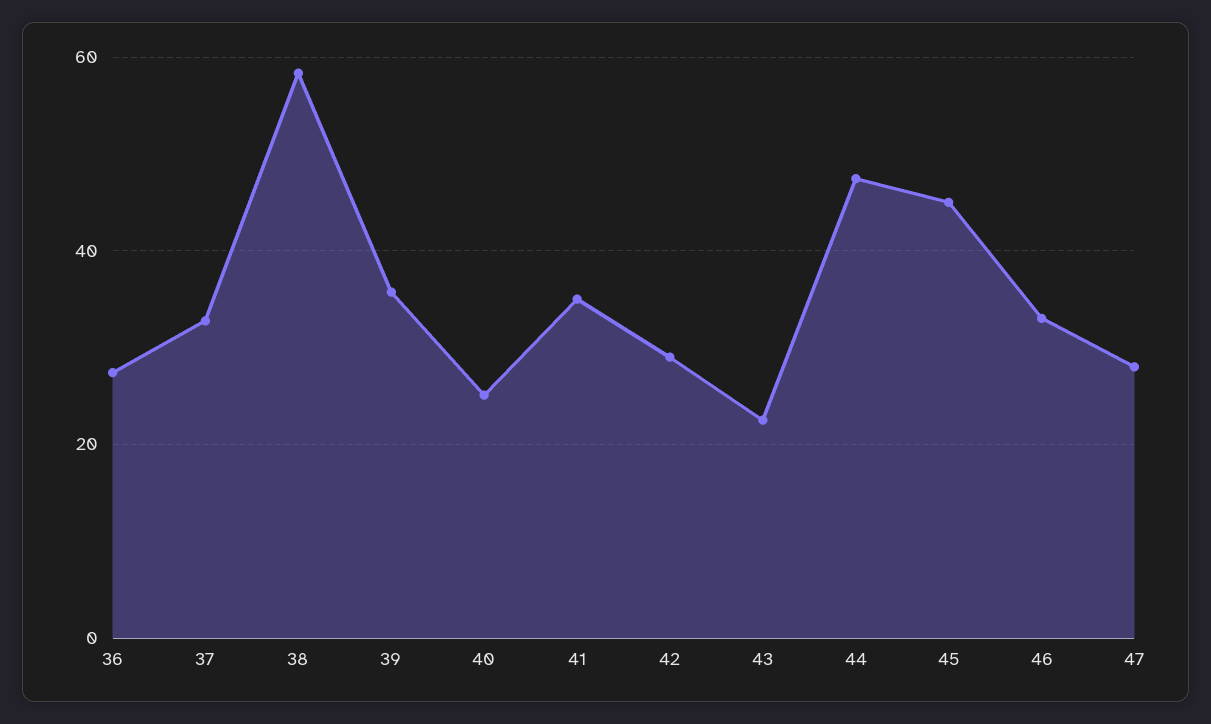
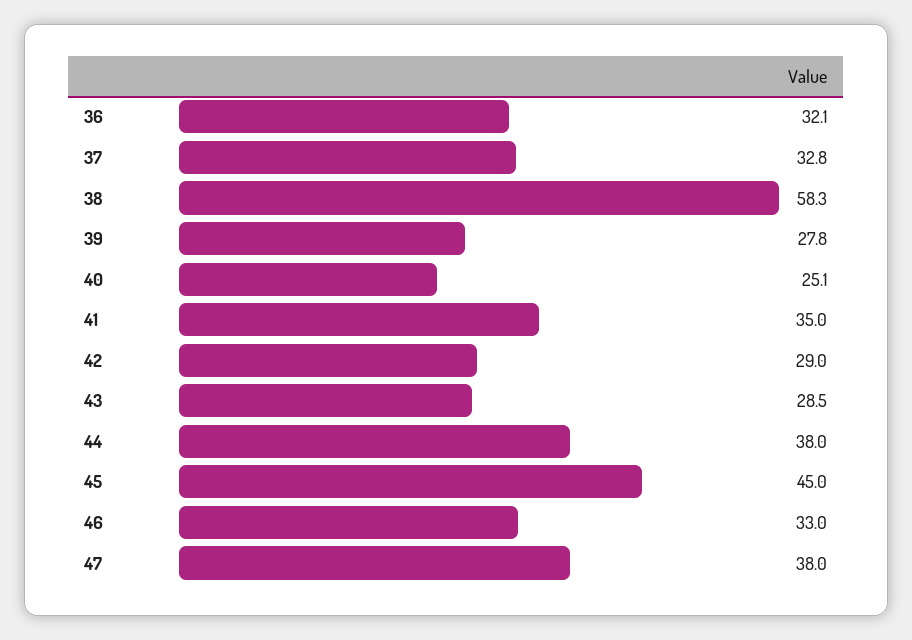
  {
-   "36": 28,
+   "36": 32.1,
    "37": 32.8,
    "38": 58.3,
-   "39": 36,
+   "39": 27.8,
    "40": 25.1,
    "41": 35,
    "42": 29,
-   "43": 22,
+   "43": 28.5,
-   "44": 48,
+   "44": 38,
    "45": 45,
    "46": 33,
-   "47": 28
+   "47": 38
  }

